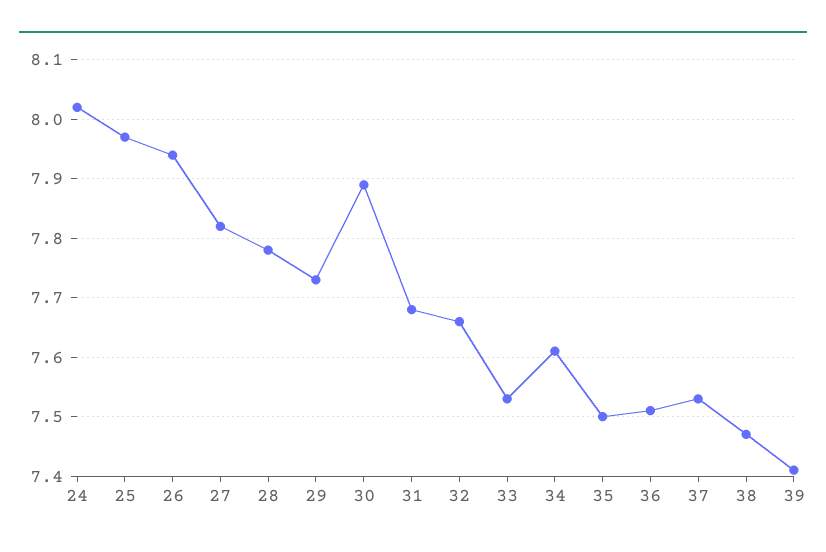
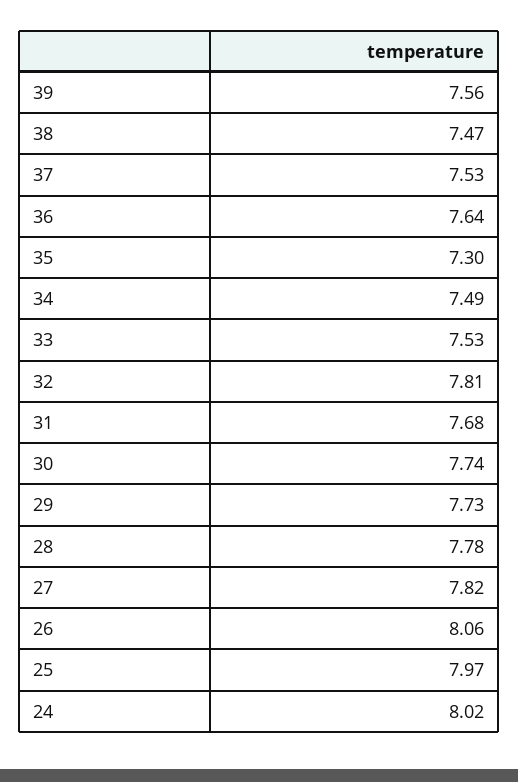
  {
    "24": 8.02,
    "25": 7.97,
-   "26": 7.95,
+   "26": 8.06,
    "27": 7.82,
    "28": 7.78,
    "29": 7.73,
-   "30": 7.9,
+   "30": 7.74,
    "31": 7.68,
-   "32": 7.65,
+   "32": 7.81,
    "33": 7.53,
-   "34": 7.6,
+   "34": 7.49,
-   "35": 7.5,
+   "35": 7.3,
-   "36": 7.5,
+   "36": 7.64,
    "37": 7.53,
    "38": 7.47,
-   "39": 7.4
+   "39": 7.56
  }

